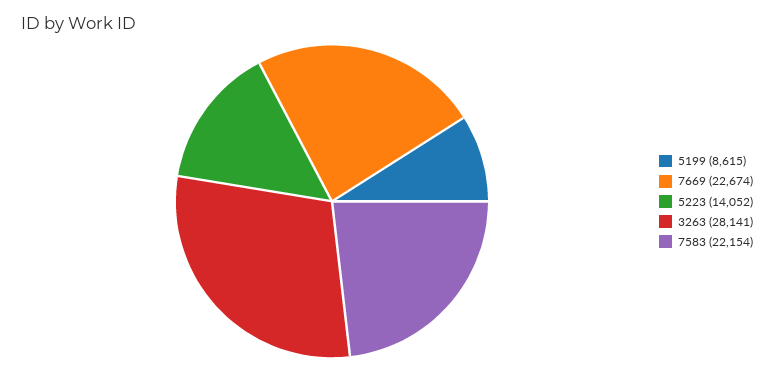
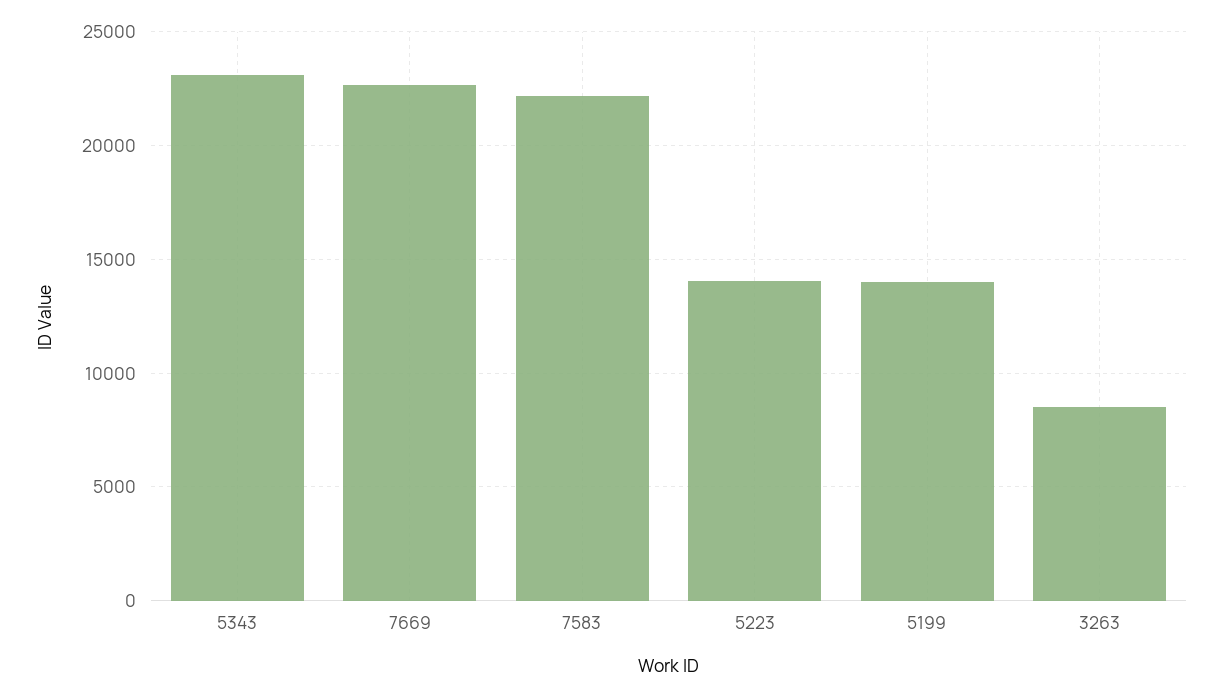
  {
-   "5199": 8615,
+   "5199": 14000,
    "7669": 22674,
    "5223": 14052,
-   "3263": 28141,
+   "3263": 8500,
-   "7583": 22154
+   "7583": 22154,
+   "5343": 23000
  }

